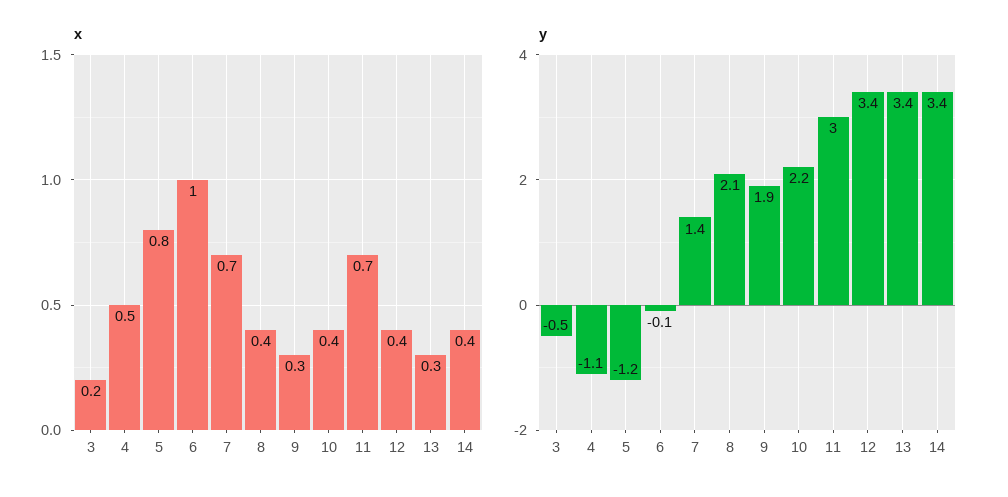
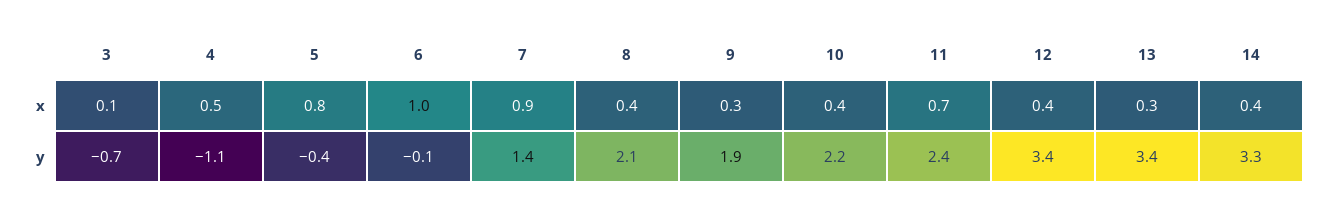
  {
    "x": {
-     "3": 0.2,
+     "3": 0.1,
      "4": 0.5,
      "5": 0.8,
      "6": 1,
-     "7": 0.7,
+     "7": 0.9,
      "8": 0.4,
      "9": 0.3,
      "10": 0.4,
      "11": 0.7,
      "12": 0.4,
      "13": 0.3,
      "14": 0.4
    },
    "y": {
-     "3": -0.5,
+     "3": -0.7,
      "4": -1.1,
-     "5": -1.2,
+     "5": -0.4,
      "6": -0.1,
      "7": 1.4,
      "8": 2.1,
      "9": 1.9,
      "10": 2.2,
-     "11": 3,
+     "11": 2.4,
      "12": 3.4,
      "13": 3.4,
-     "14": 3.4
+     "14": 3.3
    }
  }

